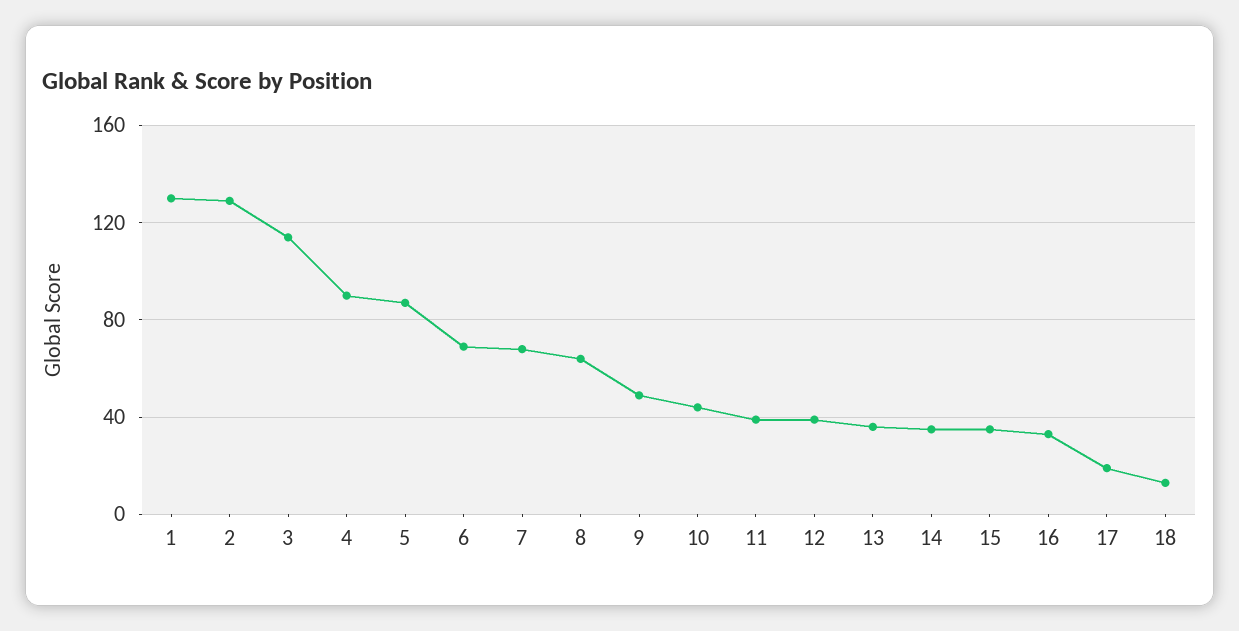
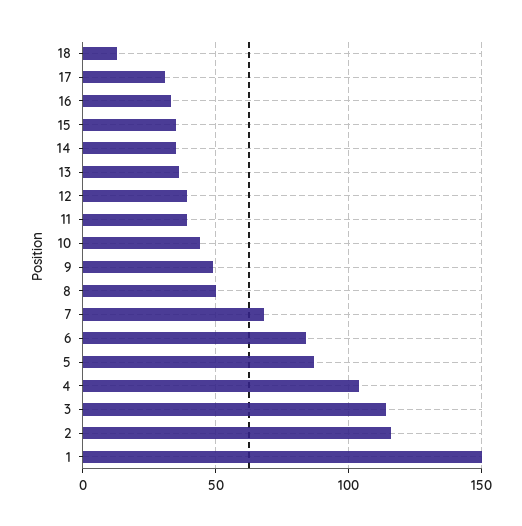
  {
-   "1": 130,
+   "1": 150,
-   "2": 130,
+   "2": 115,
    "3": 115,
-   "4": 90,
+   "4": 105,
    "5": 85,
-   "6": 70,
+   "6": 85,
    "7": 70,
-   "8": 65,
+   "8": 50,
    "9": 50,
    "10": 45,
    "11": 40,
    "12": 40,
    "13": 35,
    "14": 35,
    "15": 35,
    "16": 35,
-   "17": 20,
+   "17": 30,
    "18": 15
  }

